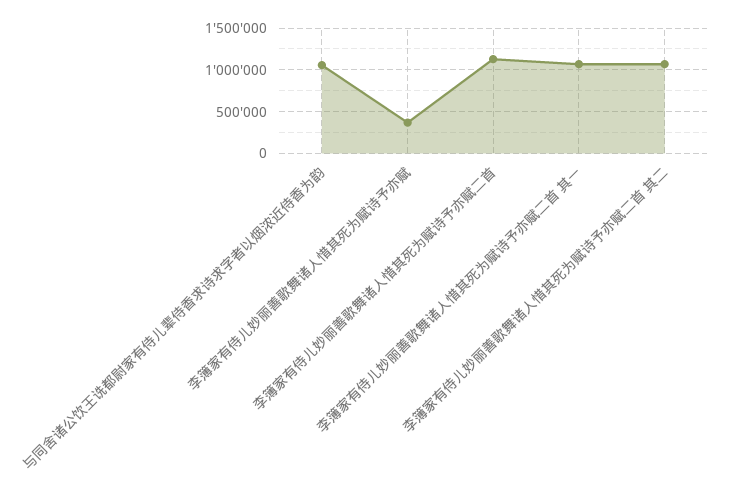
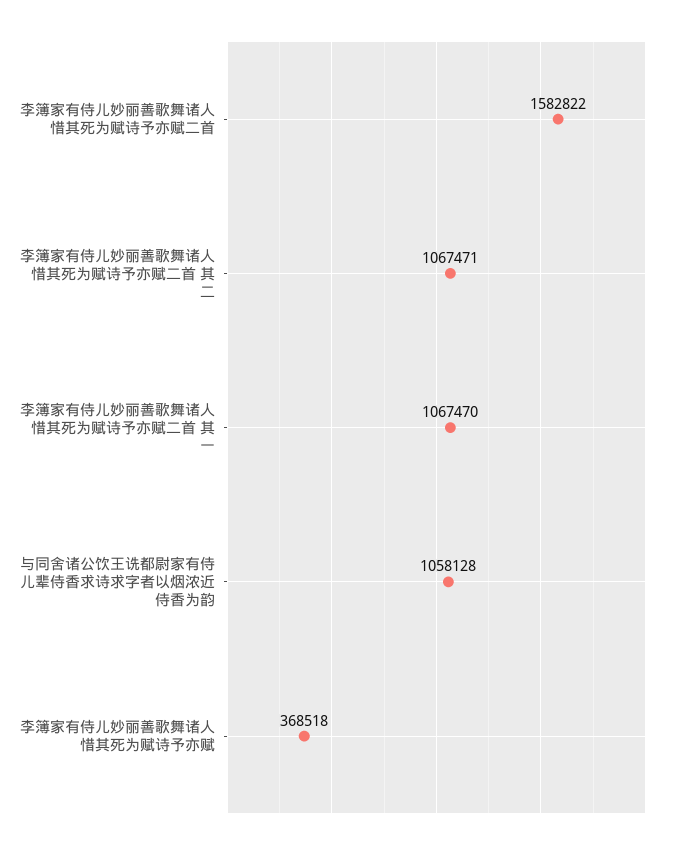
  {
    "与同舍诸公饮王诜都尉家有侍儿辈侍香求诗求字者以烟浓近侍香为韵": 1058128,
    "李簿家有侍儿妙丽善歌舞诸人惜其死为赋诗予亦赋": 368518,
-   "李簿家有侍儿妙丽善歌舞诸人惜其死为赋诗予亦赋二首": 1100000,
+   "李簿家有侍儿妙丽善歌舞诸人惜其死为赋诗予亦赋二首": 1582822,
    "李簿家有侍儿妙丽善歌舞诸人惜其死为赋诗予亦赋二首 其一": 1067470,
    "李簿家有侍儿妙丽善歌舞诸人惜其死为赋诗予亦赋二首 其二": 1067471
  }

